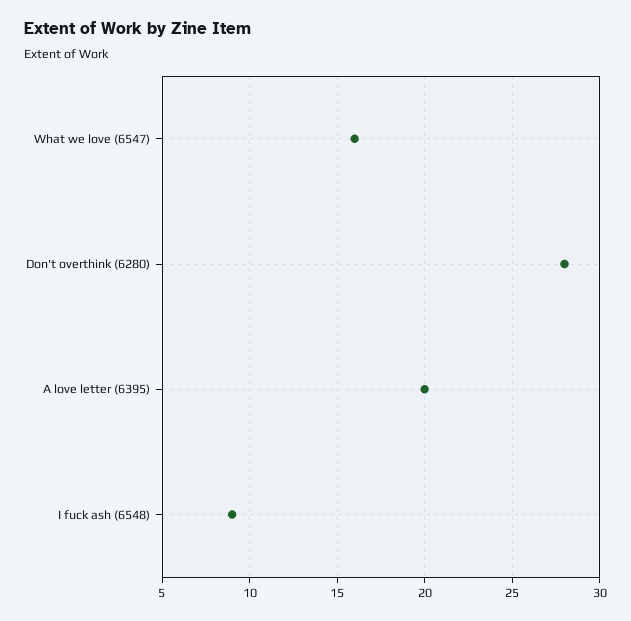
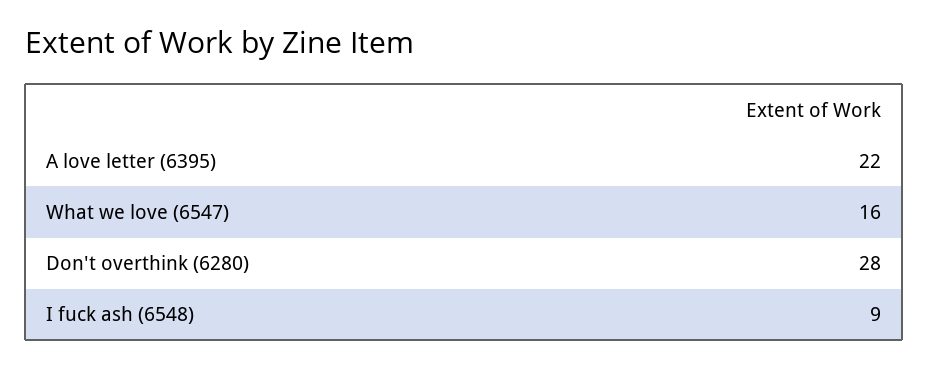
  {
    "What we love (6547)": 16,
    "Don't overthink (6280)": 28,
-   "A love letter (6395)": 20,
+   "A love letter (6395)": 22,
    "I fuck ash (6548)": 9
  }

